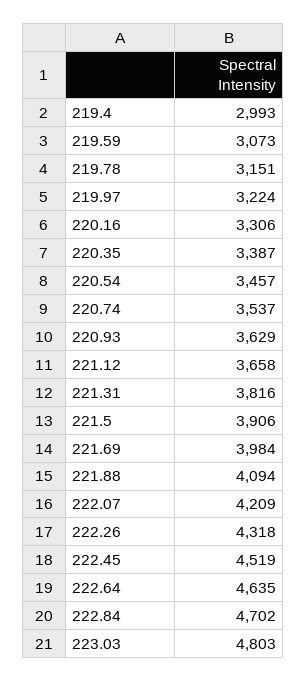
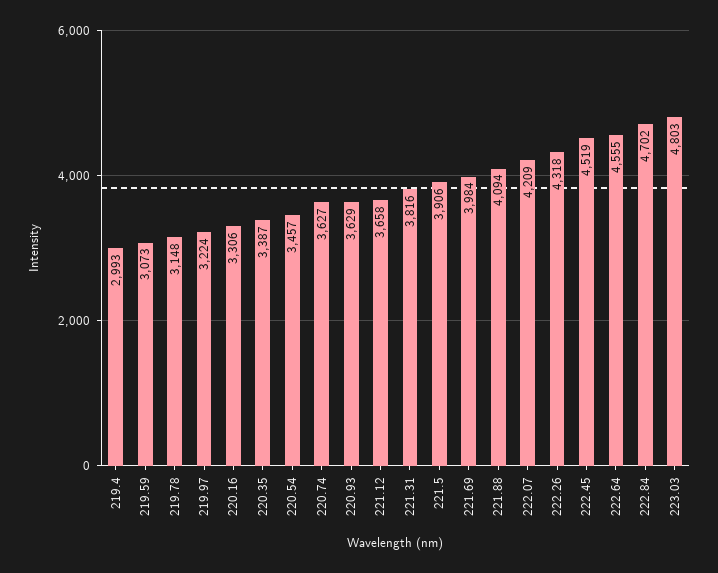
  {
    "219.4": 2993,
    "219.59": 3073,
-   "219.78": 3151,
+   "219.78": 3148,
    "219.97": 3224,
    "220.16": 3306,
    "220.35": 3387,
    "220.54": 3457,
-   "220.74": 3537,
+   "220.74": 3627,
    "220.93": 3629,
    "221.12": 3658,
    "221.31": 3816,
    "221.5": 3906,
    "221.69": 3984,
    "221.88": 4094,
    "222.07": 4209,
    "222.26": 4318,
    "222.45": 4519,
-   "222.64": 4635,
+   "222.64": 4555,
    "222.84": 4702,
    "223.03": 4803
  }

